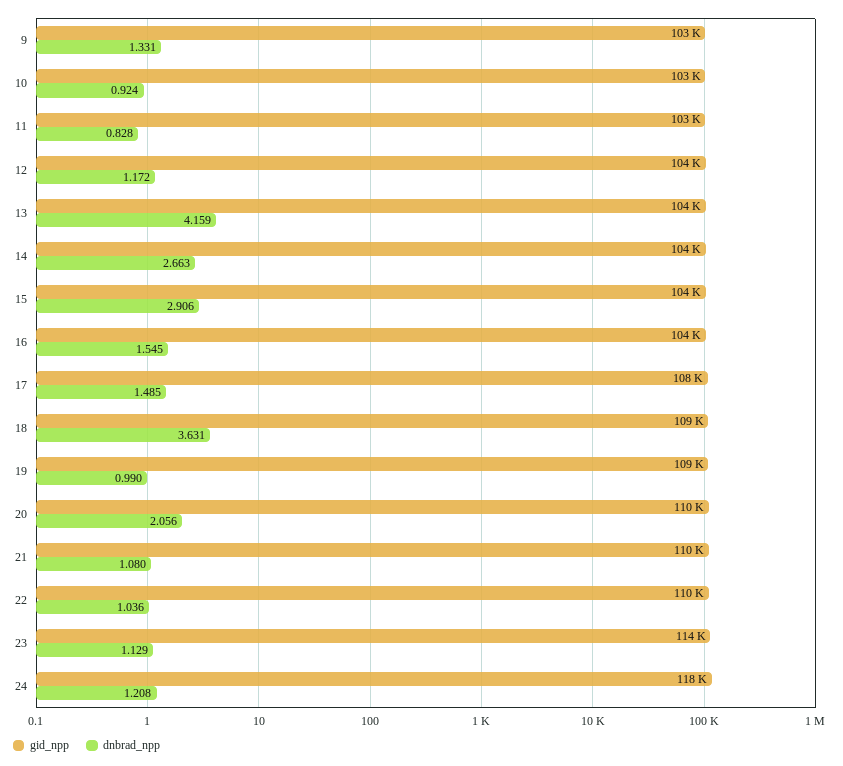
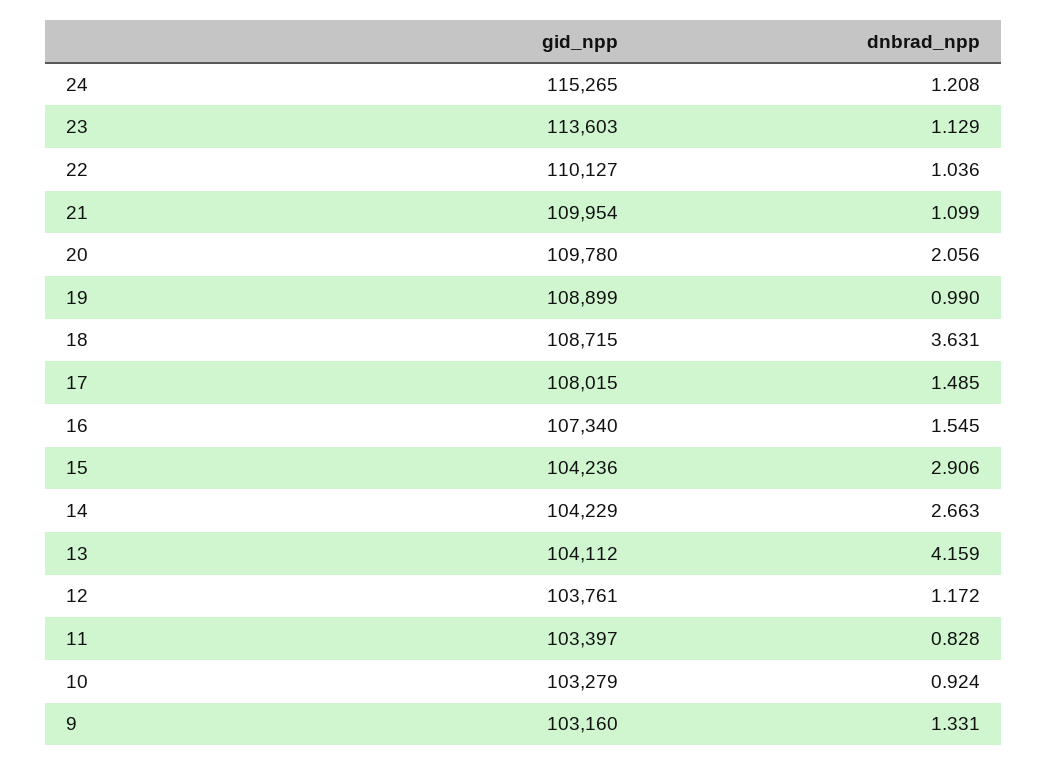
  {
    "gid_npp": {
      "9": 103160,
      "10": 103279,
      "11": 103397,
      "12": 103761,
      "13": 104112,
      "14": 104229,
      "15": 104236,
-     "16": 104000,
+     "16": 107340,
      "17": 108015,
      "18": 108715,
      "19": 108899,
      "20": 109780,
      "21": 109954,
      "22": 110127,
      "23": 113603,
-     "24": 118000
+     "24": 115265
    },
    "dnbrad_npp": {
      "9": 1.331,
      "10": 0.924,
      "11": 0.828,
      "12": 1.172,
      "13": 4.159,
      "14": 2.663,
      "15": 2.906,
      "16": 1.545,
      "17": 1.485,
      "18": 3.631,
      "19": 0.99,
      "20": 2.056,
-     "21": 1.08,
+     "21": 1.099,
      "22": 1.036,
      "23": 1.129,
      "24": 1.208
    }
  }

